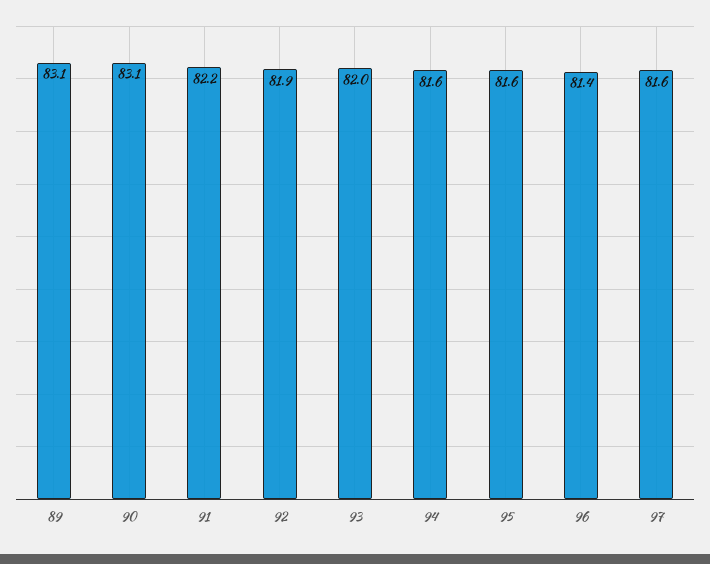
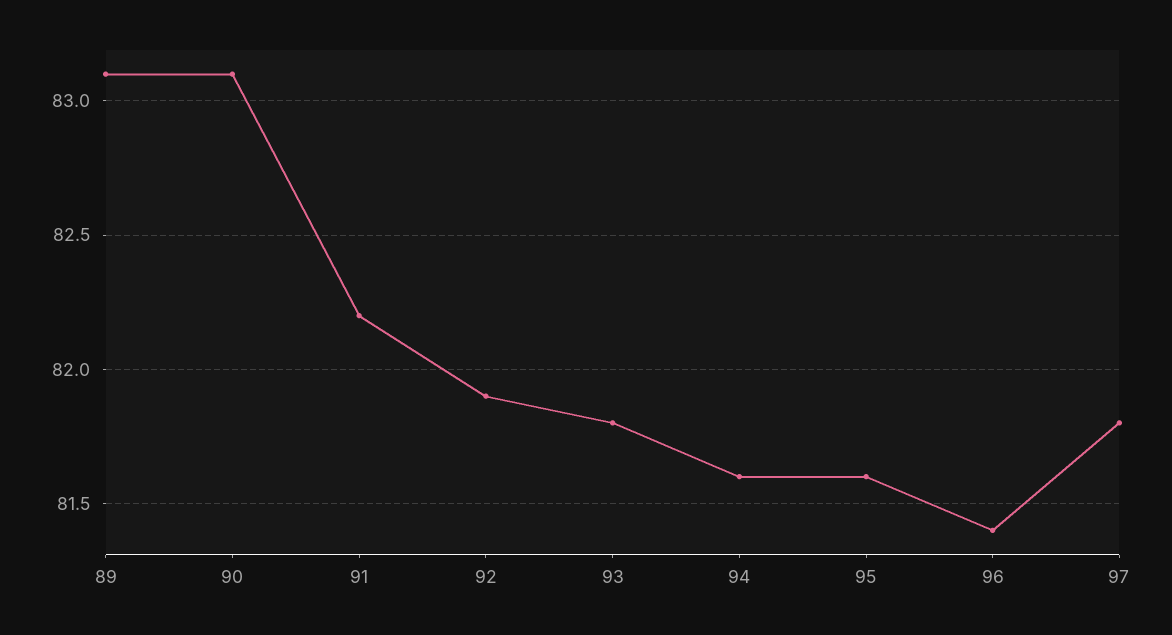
  {
    "89": 83.1,
    "90": 83.1,
    "91": 82.2,
    "92": 81.9,
-   "93": 82,
+   "93": 81.8,
    "94": 81.6,
    "95": 81.6,
    "96": 81.4,
-   "97": 81.6
+   "97": 81.8
  }

